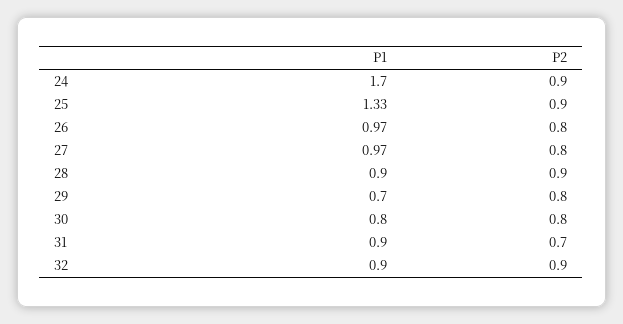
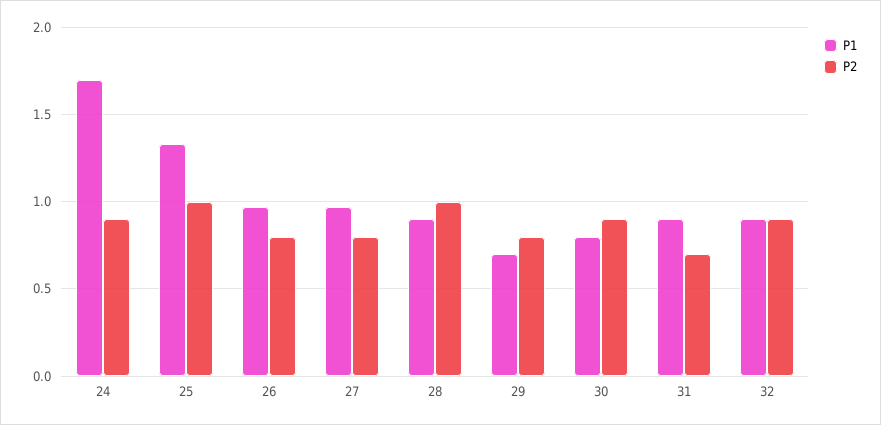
  {
    "P1": {
      "24": 1.7,
      "25": 1.33,
      "26": 0.97,
      "27": 0.97,
      "28": 0.9,
      "29": 0.7,
      "30": 0.8,
      "31": 0.9,
      "32": 0.9
    },
    "P2": {
      "24": 0.9,
-     "25": 0.9,
+     "25": 1,
      "26": 0.8,
      "27": 0.8,
-     "28": 0.9,
+     "28": 1,
      "29": 0.8,
-     "30": 0.8,
+     "30": 0.9,
      "31": 0.7,
      "32": 0.9
    }
  }

